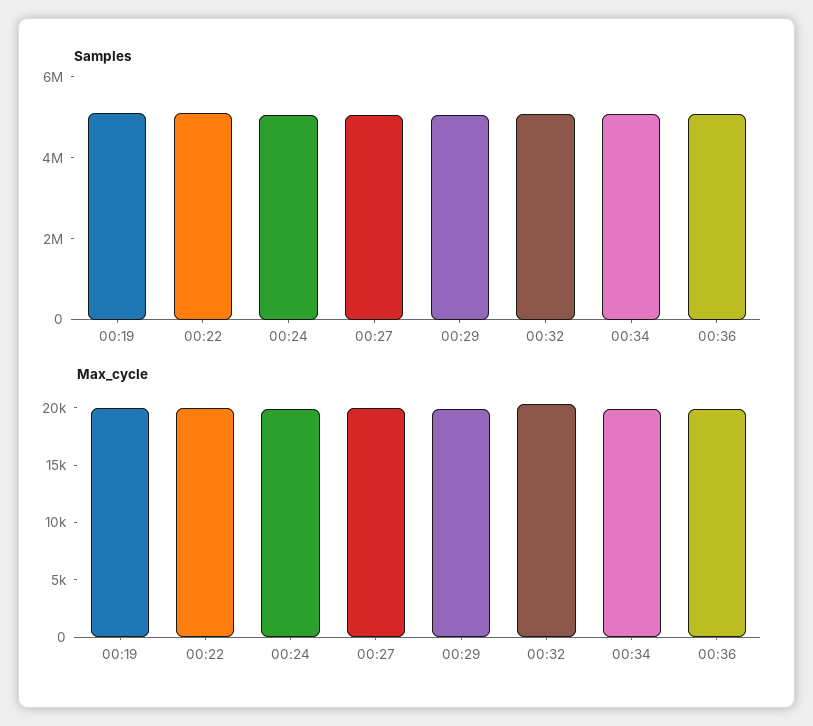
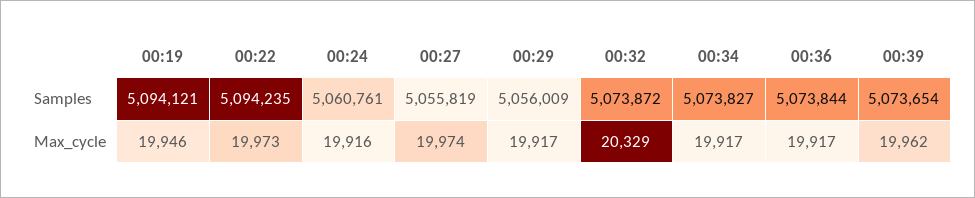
  {
    "Samples": {
      "00:19": 5094121,
      "00:22": 5094235,
      "00:24": 5060761,
      "00:27": 5055819,
      "00:29": 5056009,
      "00:32": 5073872,
      "00:34": 5073827,
-     "00:36": 5073844
+     "00:36": 5073844,
+     "00:39": 5073654
    },
    "Max_cycle": {
      "00:19": 19946,
      "00:22": 19973,
      "00:24": 19916,
      "00:27": 19974,
      "00:29": 19917,
      "00:32": 20329,
      "00:34": 19917,
-     "00:36": 19917
+     "00:36": 19917,
+     "00:39": 19962
    }
  }

